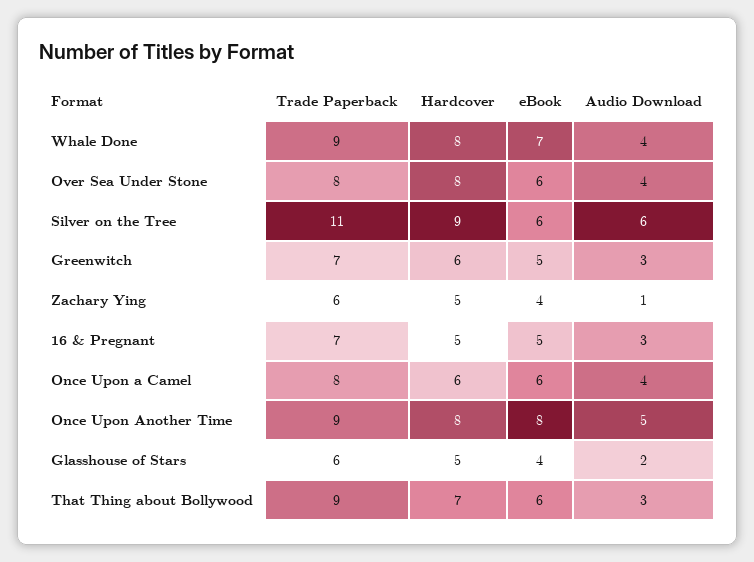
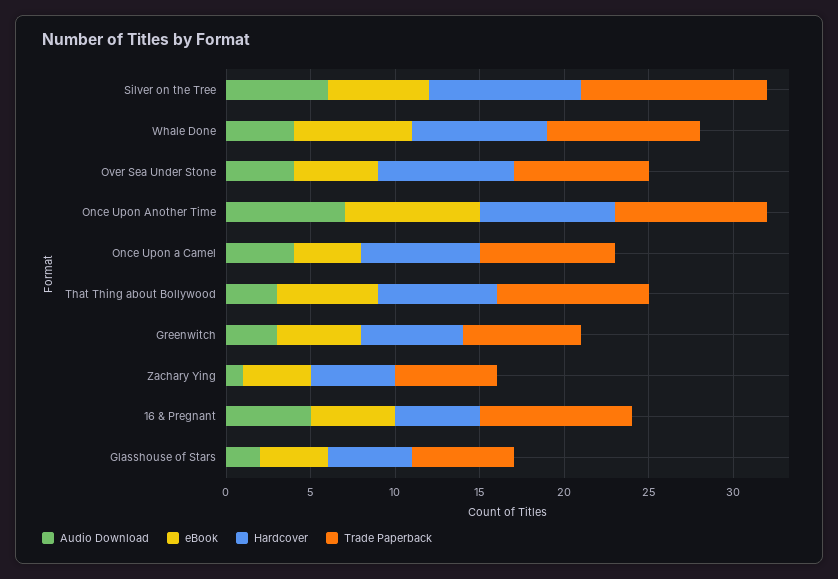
  {
    "Trade Paperback": {
      "Whale Done": 9,
      "Over Sea Under Stone": 8,
      "Silver on the Tree": 11,
      "Greenwitch": 7,
      "Zachary Ying": 6,
-     "16 & Pregnant": 7,
+     "16 & Pregnant": 9,
      "Once Upon a Camel": 8,
      "Once Upon Another Time": 9,
      "Glasshouse of Stars": 6,
      "That Thing about Bollywood": 9
    },
    "Hardcover": {
      "Whale Done": 8,
      "Over Sea Under Stone": 8,
      "Silver on the Tree": 9,
      "Greenwitch": 6,
      "Zachary Ying": 5,
      "16 & Pregnant": 5,
-     "Once Upon a Camel": 6,
+     "Once Upon a Camel": 7,
      "Once Upon Another Time": 8,
      "Glasshouse of Stars": 5,
      "That Thing about Bollywood": 7
    },
    "eBook": {
      "Whale Done": 7,
-     "Over Sea Under Stone": 6,
+     "Over Sea Under Stone": 5,
      "Silver on the Tree": 6,
      "Greenwitch": 5,
      "Zachary Ying": 4,
      "16 & Pregnant": 5,
-     "Once Upon a Camel": 6,
+     "Once Upon a Camel": 4,
      "Once Upon Another Time": 8,
      "Glasshouse of Stars": 4,
      "That Thing about Bollywood": 6
    },
    "Audio Download": {
      "Whale Done": 4,
      "Over Sea Under Stone": 4,
      "Silver on the Tree": 6,
      "Greenwitch": 3,
      "Zachary Ying": 1,
-     "16 & Pregnant": 3,
+     "16 & Pregnant": 5,
      "Once Upon a Camel": 4,
-     "Once Upon Another Time": 5,
+     "Once Upon Another Time": 7,
      "Glasshouse of Stars": 2,
      "That Thing about Bollywood": 3
    }
  }

